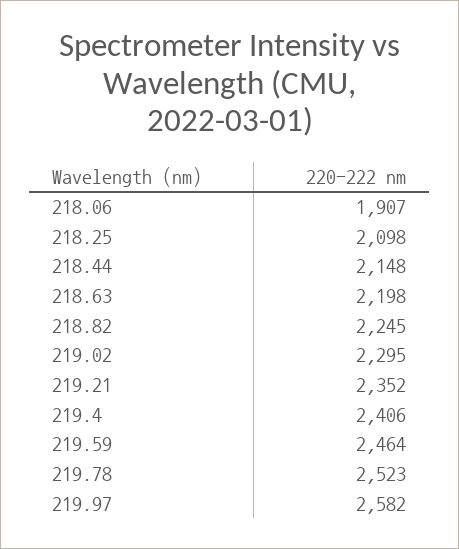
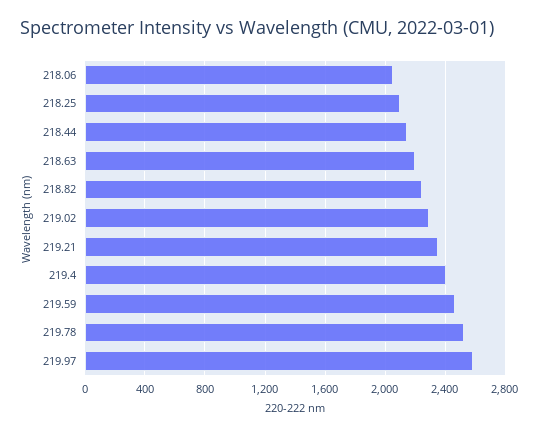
  {
-   "218.06": 1907,
+   "218.06": 2050,
    "218.25": 2098,
    "218.44": 2148,
    "218.63": 2198,
    "218.82": 2245,
    "219.02": 2295,
    "219.21": 2352,
    "219.4": 2406,
    "219.59": 2464,
    "219.78": 2523,
    "219.97": 2582
  }

